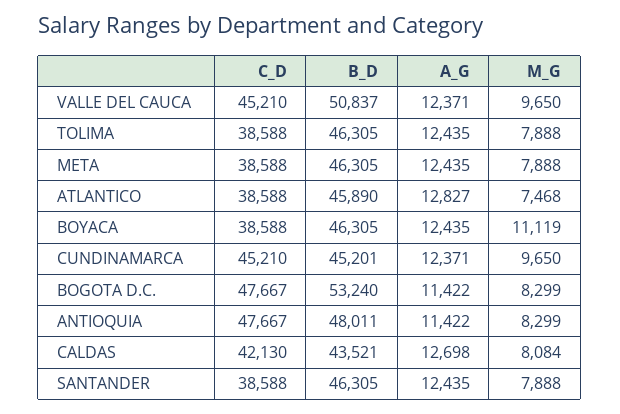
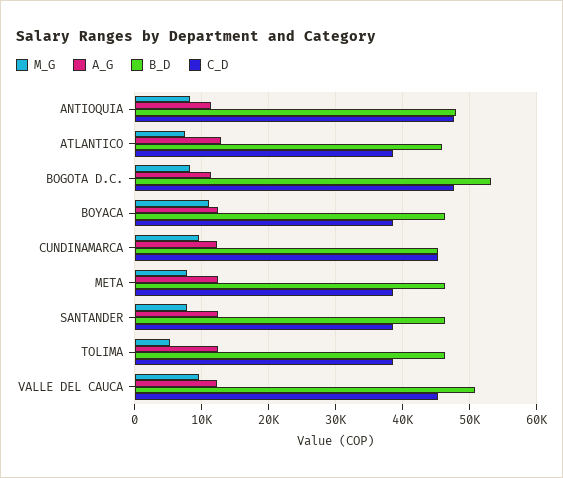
  {
    "C_D": {
      "VALLE DEL CAUCA": 45210,
      "TOLIMA": 38588,
      "META": 38588,
      "ATLANTICO": 38588,
      "BOYACA": 38588,
      "CUNDINAMARCA": 45210,
      "BOGOTA D.C.": 47667,
      "ANTIOQUIA": 47667,
-     "CALDAS": 42130,
      "SANTANDER": 38588
    },
    "B_D": {
      "VALLE DEL CAUCA": 50837,
      "TOLIMA": 46305,
      "META": 46305,
      "ATLANTICO": 45890,
      "BOYACA": 46305,
      "CUNDINAMARCA": 45201,
      "BOGOTA D.C.": 53240,
      "ANTIOQUIA": 48011,
-     "CALDAS": 43521,
      "SANTANDER": 46305
    },
    "A_G": {
      "VALLE DEL CAUCA": 12371,
      "TOLIMA": 12435,
      "META": 12435,
      "ATLANTICO": 12827,
      "BOYACA": 12435,
      "CUNDINAMARCA": 12371,
      "BOGOTA D.C.": 11422,
      "ANTIOQUIA": 11422,
-     "CALDAS": 12698,
      "SANTANDER": 12435
    },
    "M_G": {
      "VALLE DEL CAUCA": 9650,
-     "TOLIMA": 7888,
+     "TOLIMA": 5000,
      "META": 7888,
      "ATLANTICO": 7468,
      "BOYACA": 11119,
      "CUNDINAMARCA": 9650,
      "BOGOTA D.C.": 8299,
      "ANTIOQUIA": 8299,
-     "CALDAS": 8084,
      "SANTANDER": 7888
    }
  }

